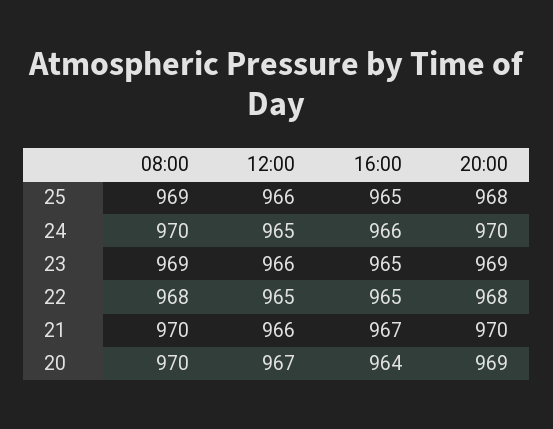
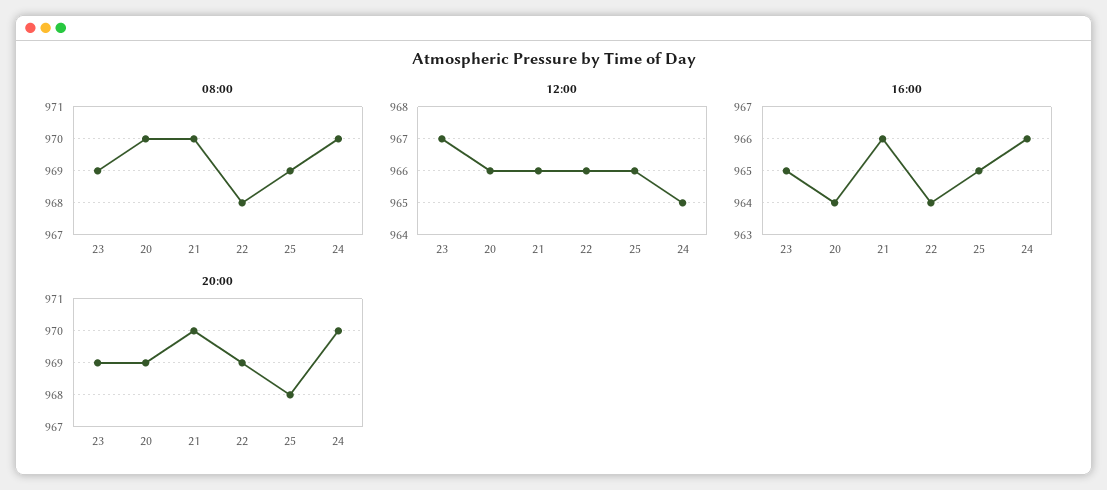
  {
    "08:00": {
      "25": 969,
      "24": 970,
      "23": 969,
      "22": 968,
      "21": 970,
      "20": 970
    },
    "12:00": {
      "25": 966,
      "24": 965,
-     "23": 966,
+     "23": 967,
-     "22": 965,
+     "22": 966,
      "21": 966,
-     "20": 967
+     "20": 966
    },
    "16:00": {
      "25": 965,
      "24": 966,
      "23": 965,
-     "22": 965,
+     "22": 964,
-     "21": 967,
+     "21": 966,
      "20": 964
    },
    "20:00": {
      "25": 968,
      "24": 970,
      "23": 969,
-     "22": 968,
+     "22": 969,
      "21": 970,
      "20": 969
    }
  }

